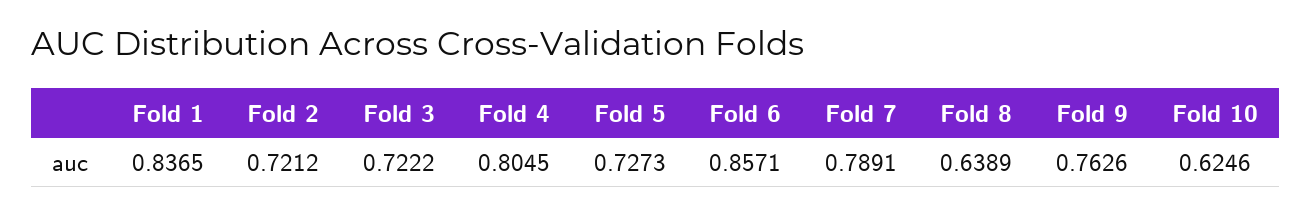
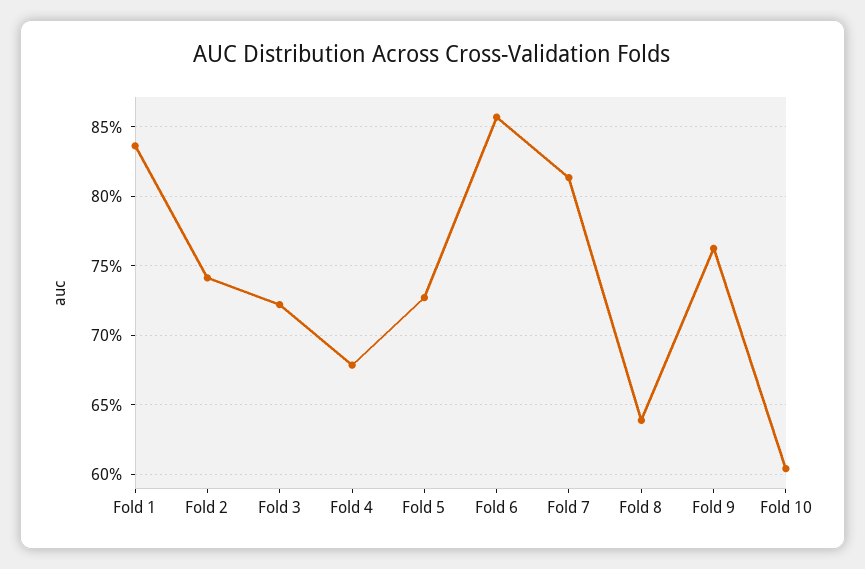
  {
    "Fold 1": 0.8365,
-   "Fold 2": 0.7212,
+   "Fold 2": 0.74,
    "Fold 3": 0.7222,
-   "Fold 4": 0.8045,
+   "Fold 4": 0.68,
    "Fold 5": 0.7273,
    "Fold 6": 0.8571,
-   "Fold 7": 0.7891,
+   "Fold 7": 0.815,
    "Fold 8": 0.6389,
    "Fold 9": 0.7626,
-   "Fold 10": 0.6246
+   "Fold 10": 0.605
  }

